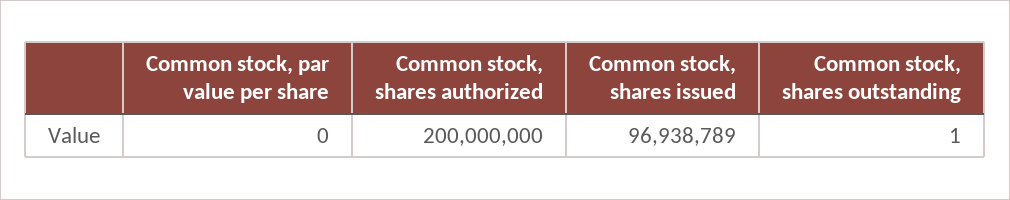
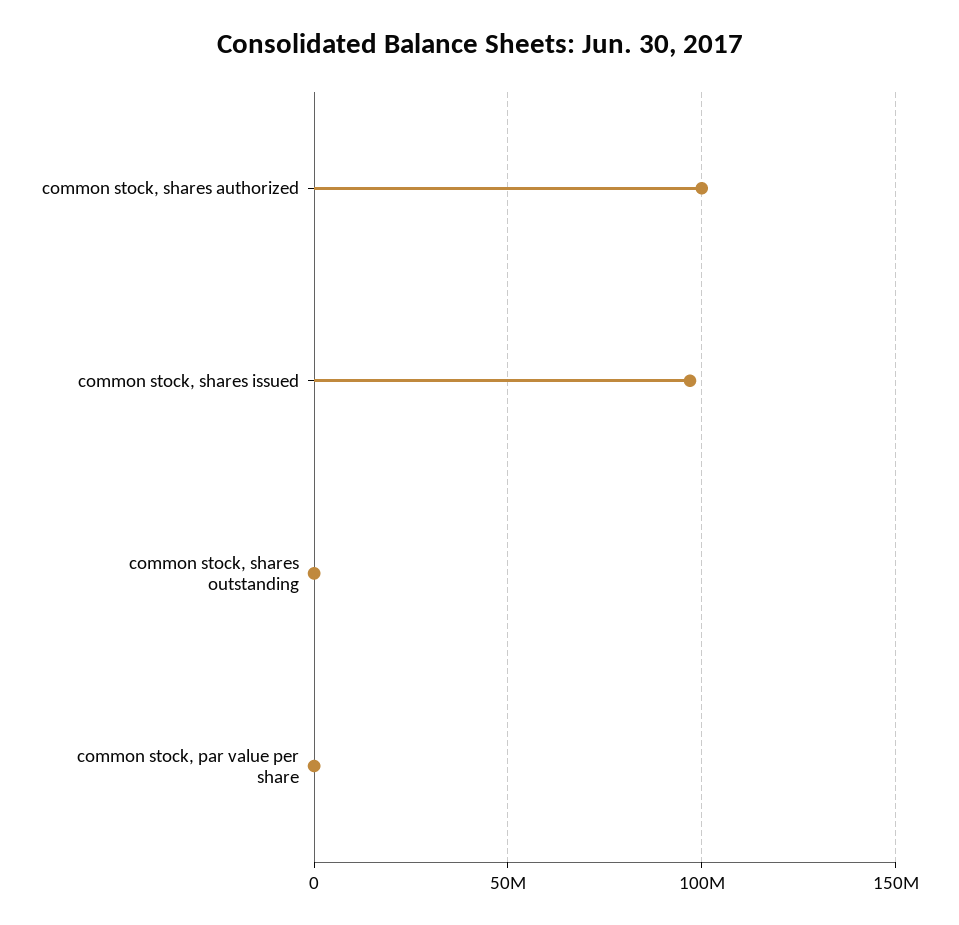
  {
    "Common stock, par value per share": 0,
-   "Common stock, shares authorized": 200000000,
+   "Common stock, shares authorized": 100000000,
    "Common stock, shares issued": 96938789,
    "Common stock, shares outstanding": 1
  }

